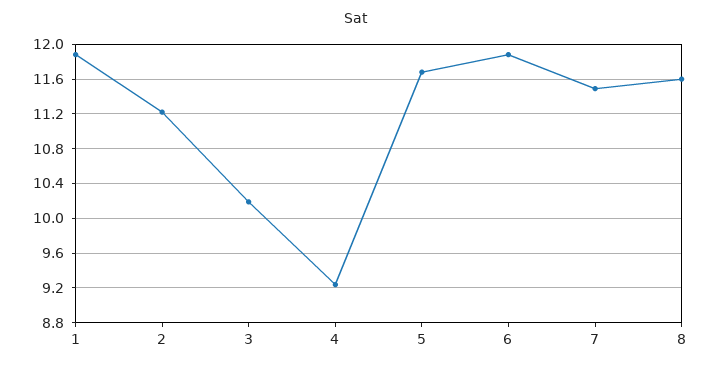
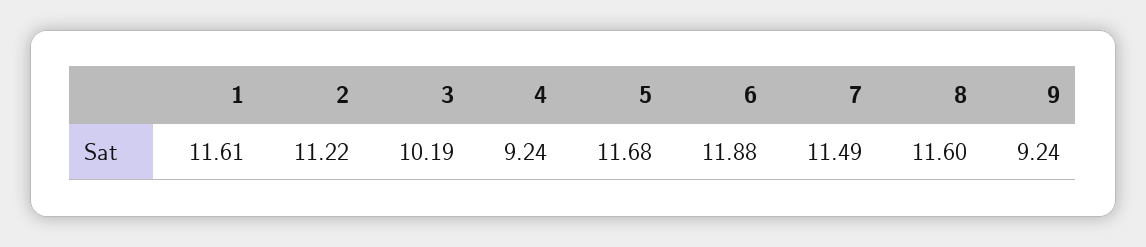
  {
-   "1": 11.9,
+   "1": 11.61,
    "2": 11.22,
    "3": 10.19,
    "4": 9.24,
    "5": 11.68,
    "6": 11.88,
    "7": 11.49,
-   "8": 11.6
+   "8": 11.6,
+   "9": 9.24
  }

